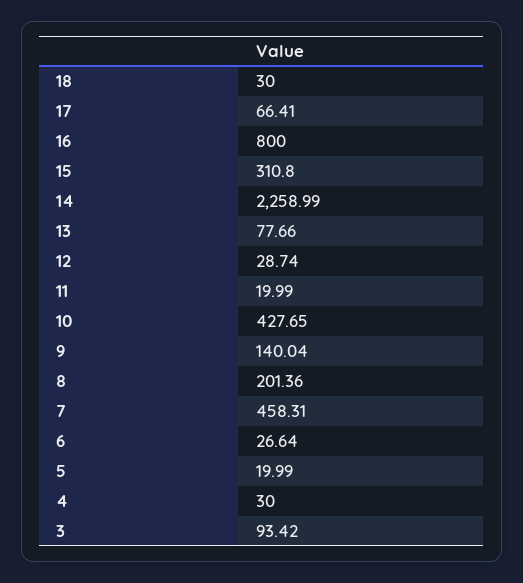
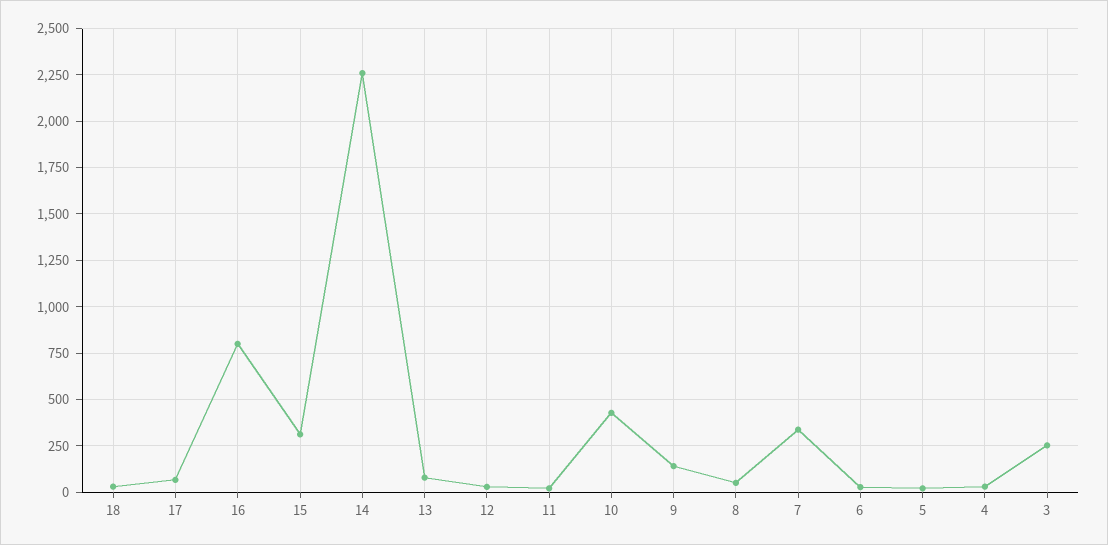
  {
    "18": 30,
    "17": 66.41,
    "16": 800,
    "15": 310.8,
    "14": 2258.99,
    "13": 77.66,
    "12": 28.74,
    "11": 19.99,
    "10": 427.65,
    "9": 140.04,
-   "8": 201.36,
+   "8": 50,
-   "7": 458.31,
+   "7": 350,
    "6": 26.64,
    "5": 19.99,
    "4": 30,
-   "3": 93.42
+   "3": 250
  }

